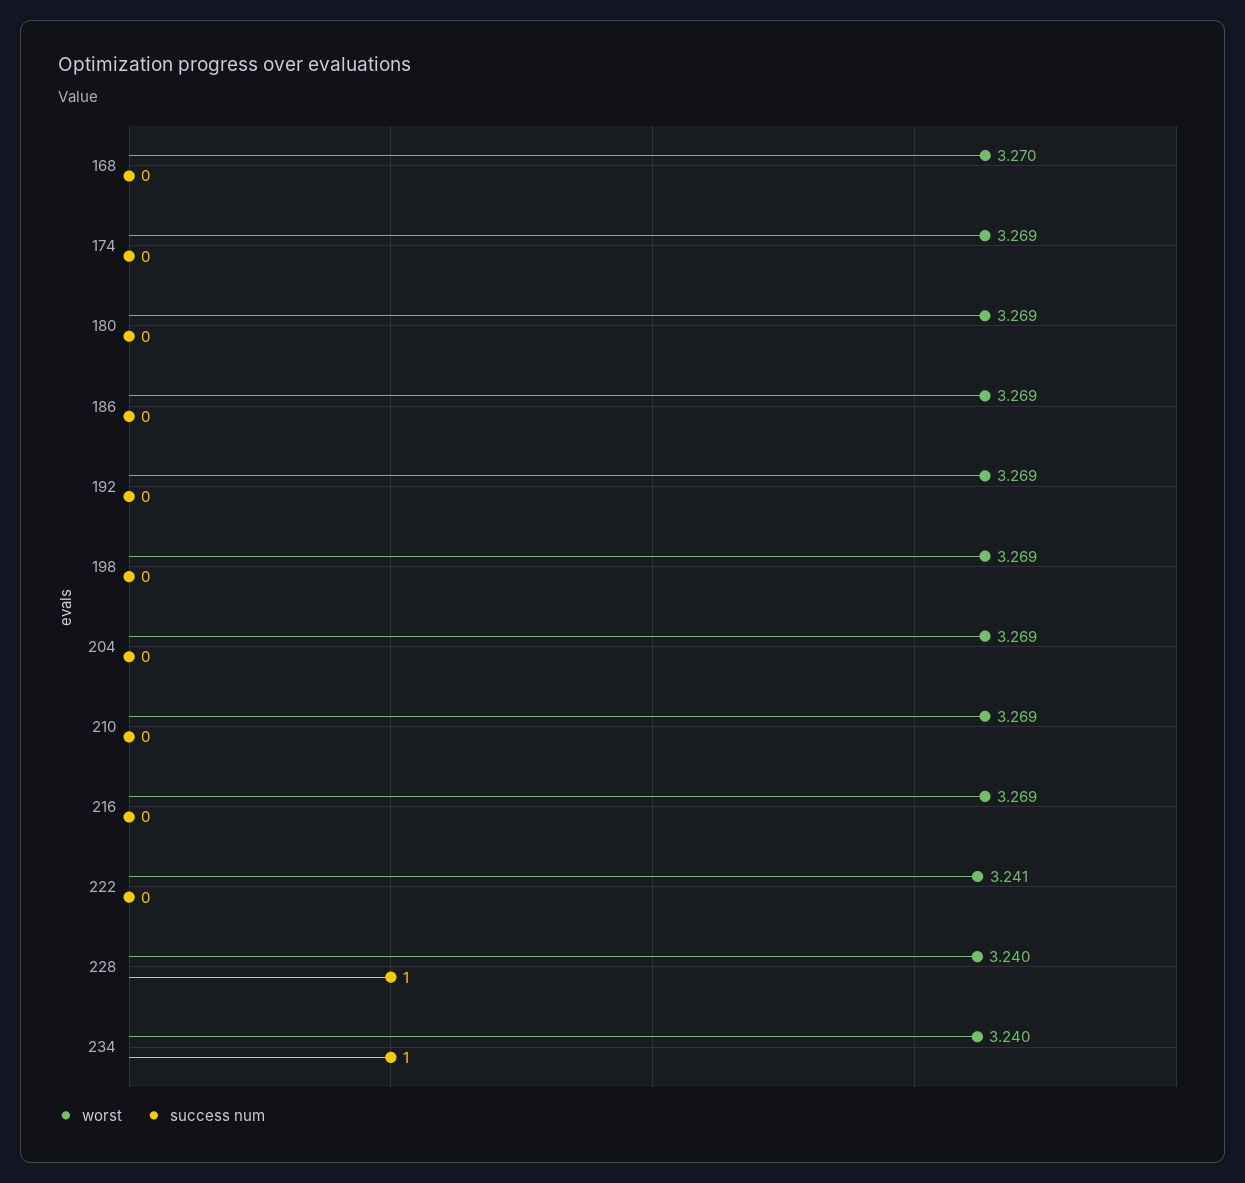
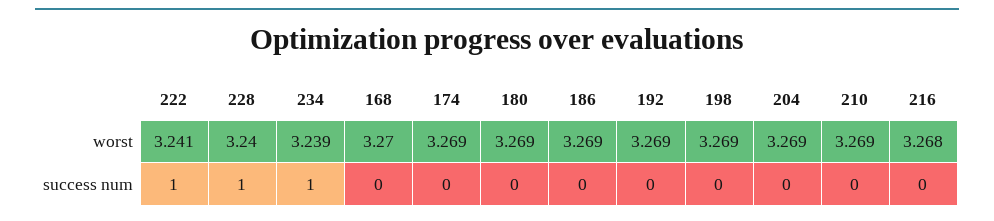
  {
    "worst": {
      "168": 3.27,
      "174": 3.269,
      "180": 3.269,
      "186": 3.269,
      "192": 3.269,
      "198": 3.269,
      "204": 3.269,
      "210": 3.269,
-     "216": 3.269,
+     "216": 3.268,
      "222": 3.241,
      "228": 3.24,
-     "234": 3.24
+     "234": 3.239
    },
    "success num": {
      "168": 0,
      "174": 0,
      "180": 0,
      "186": 0,
      "192": 0,
      "198": 0,
      "204": 0,
      "210": 0,
      "216": 0,
-     "222": 0,
+     "222": 1,
      "228": 1,
      "234": 1
    }
  }

